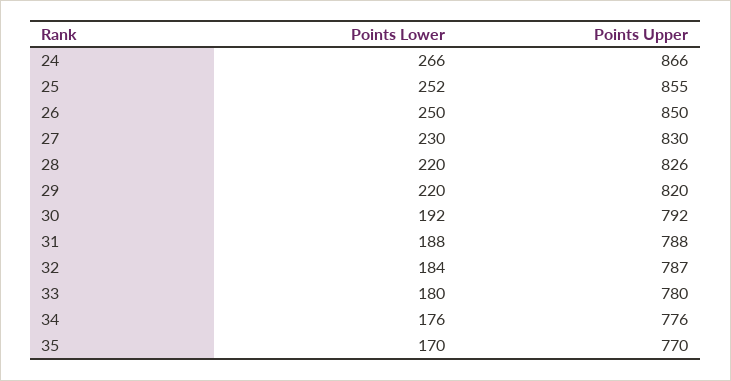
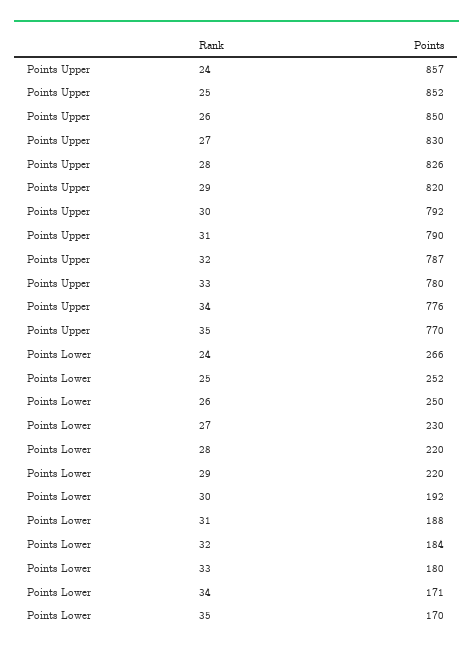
  {
    "Points Lower": {
      "24": 266,
      "25": 252,
      "26": 250,
      "27": 230,
      "28": 220,
      "29": 220,
      "30": 192,
      "31": 188,
      "32": 184,
      "33": 180,
-     "34": 176,
+     "34": 171,
      "35": 170
    },
    "Points Upper": {
-     "24": 866,
+     "24": 857,
-     "25": 855,
+     "25": 852,
      "26": 850,
      "27": 830,
      "28": 826,
      "29": 820,
      "30": 792,
-     "31": 788,
+     "31": 790,
      "32": 787,
      "33": 780,
      "34": 776,
      "35": 770
    }
  }

